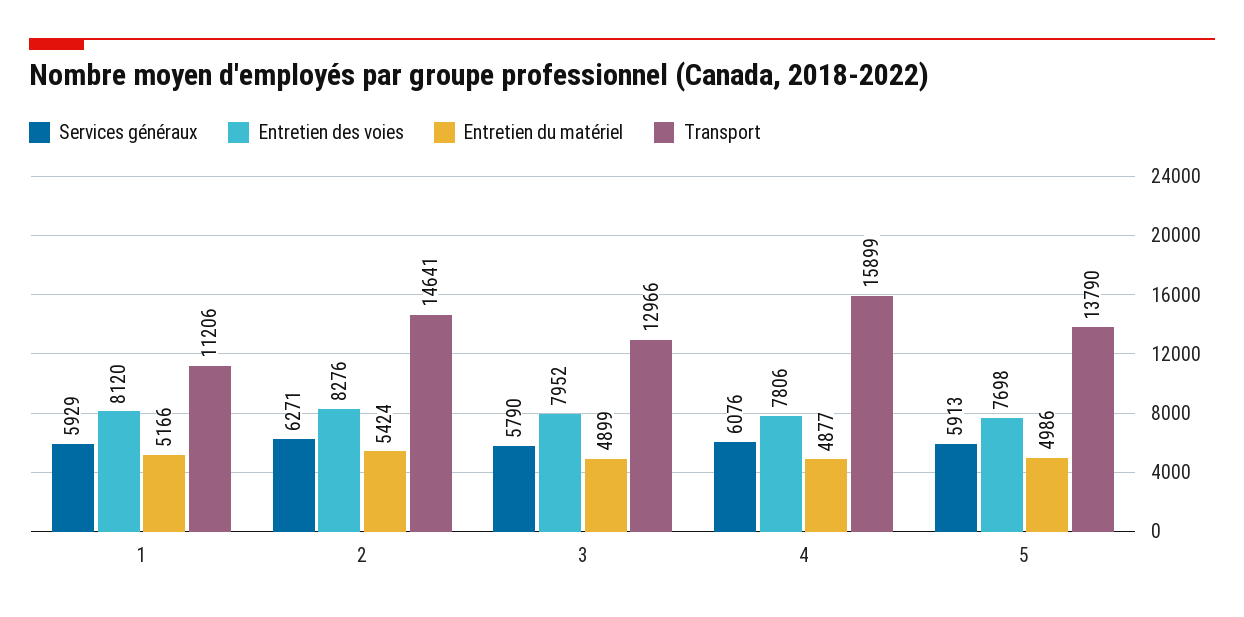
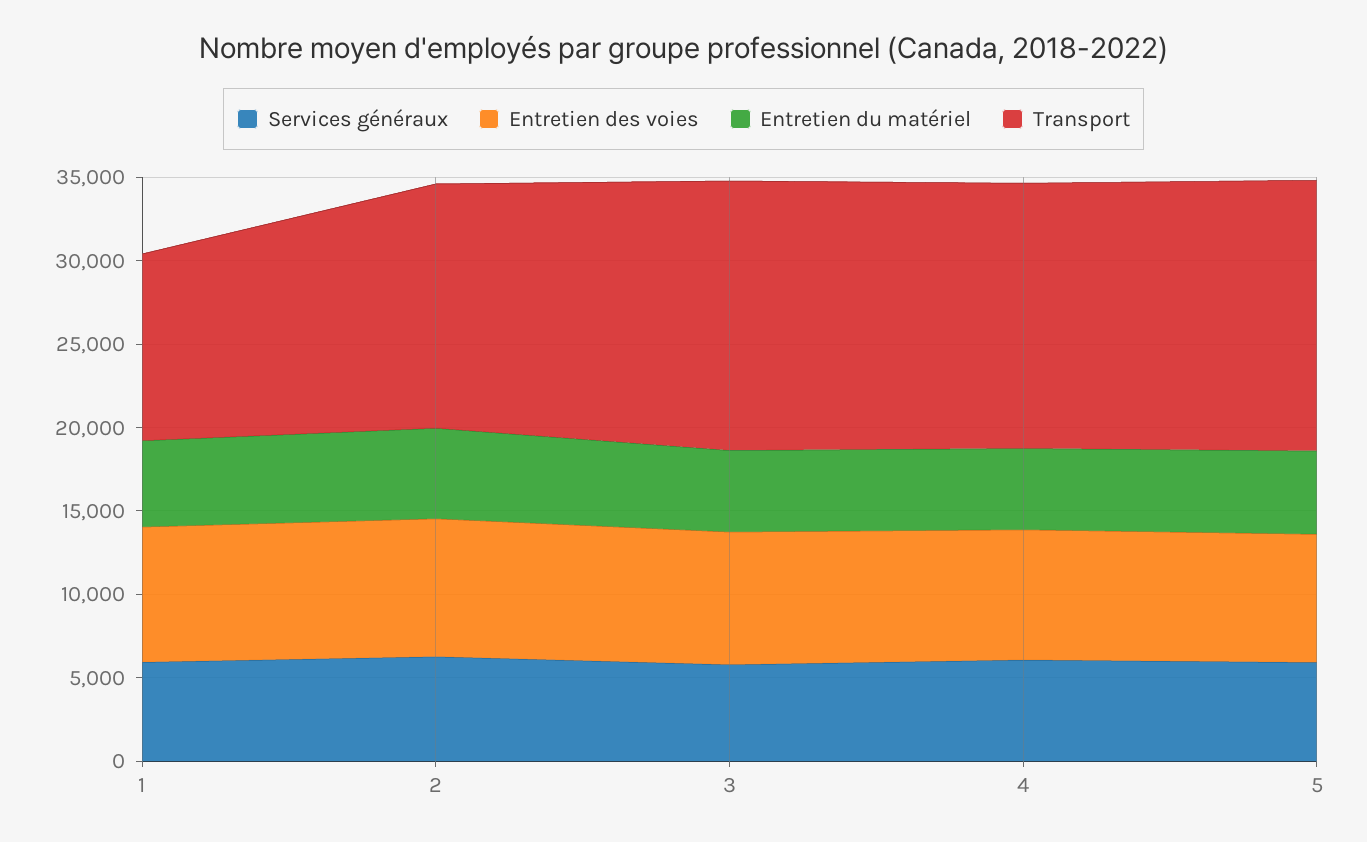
  {
    "Services généraux": {
      "1": 5929,
      "2": 6271,
      "3": 5790,
      "4": 6076,
      "5": 5913
    },
    "Entretien des voies": {
      "1": 8120,
      "2": 8276,
      "3": 7952,
      "4": 7806,
      "5": 7698
    },
    "Entretien du matériel": {
      "1": 5166,
      "2": 5424,
      "3": 4899,
      "4": 4877,
      "5": 4986
    },
    "Transport": {
      "1": 11206,
      "2": 14641,
-     "3": 12966,
+     "3": 16000,
      "4": 15899,
-     "5": 13790
+     "5": 16000
    }
  }

